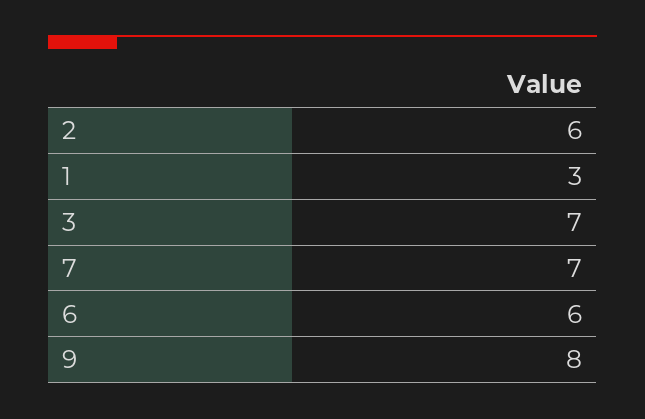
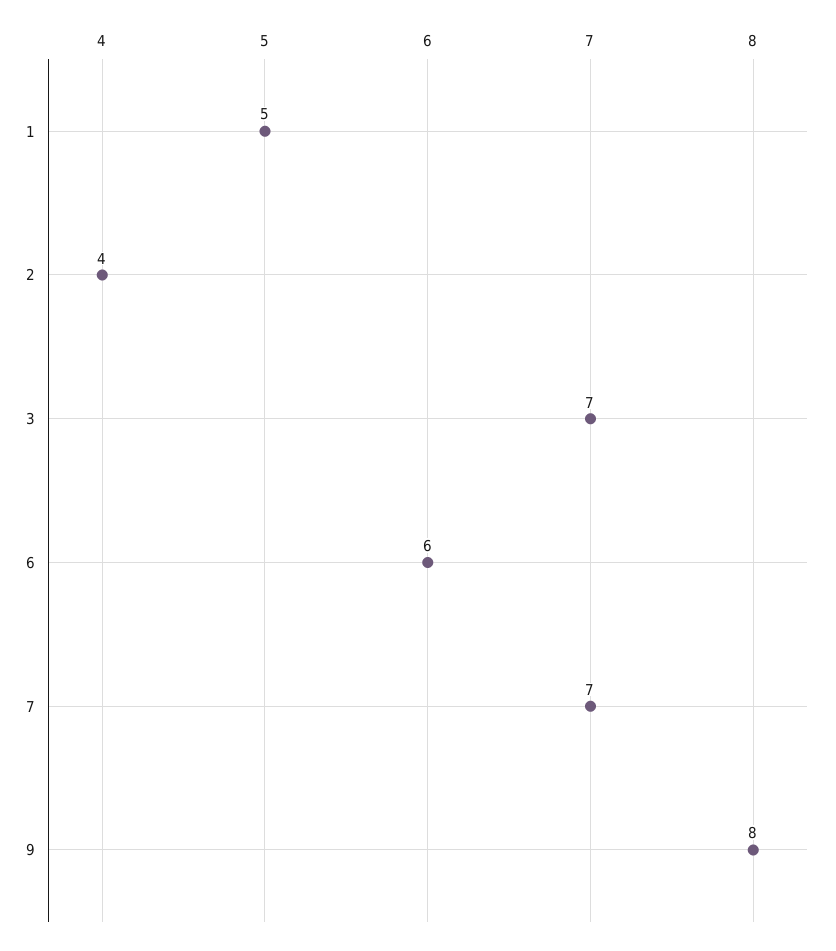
  {
-   "2": 6,
+   "2": 4,
-   "1": 3,
+   "1": 5,
    "3": 7,
    "7": 7,
    "6": 6,
    "9": 8
  }

